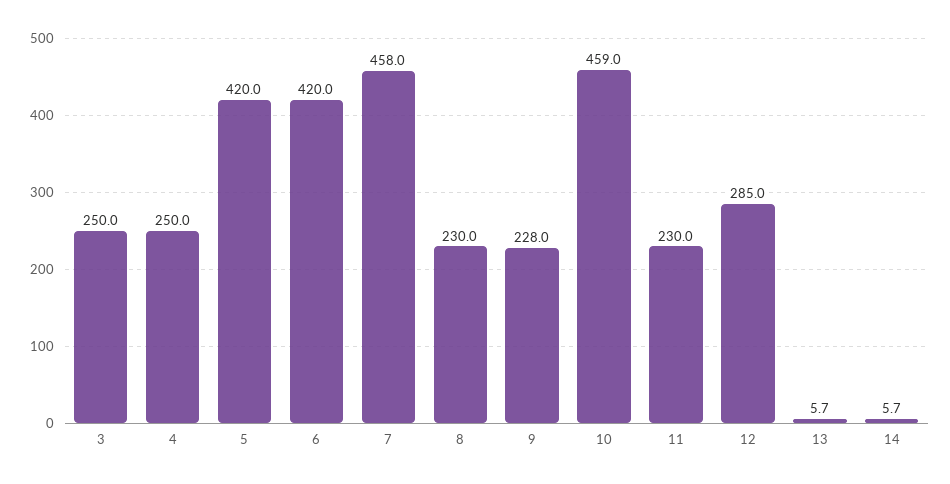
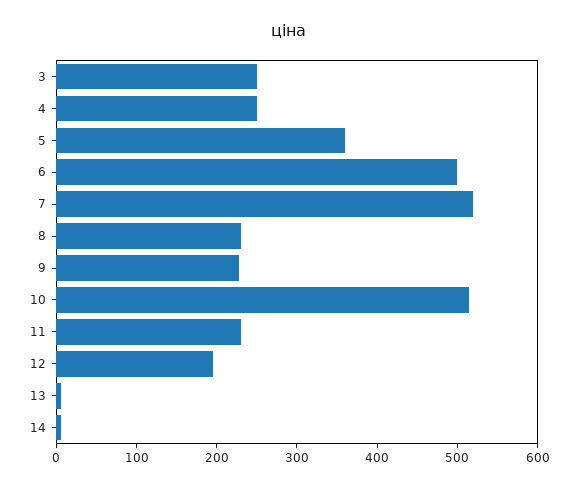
  {
    "3": 250,
    "4": 250,
-   "5": 420,
+   "5": 360,
-   "6": 420,
+   "6": 500,
-   "7": 458,
+   "7": 520,
    "8": 230,
    "9": 228,
-   "10": 459,
+   "10": 520,
    "11": 230,
-   "12": 285,
+   "12": 200,
    "13": 5.7,
    "14": 5.7
  }

